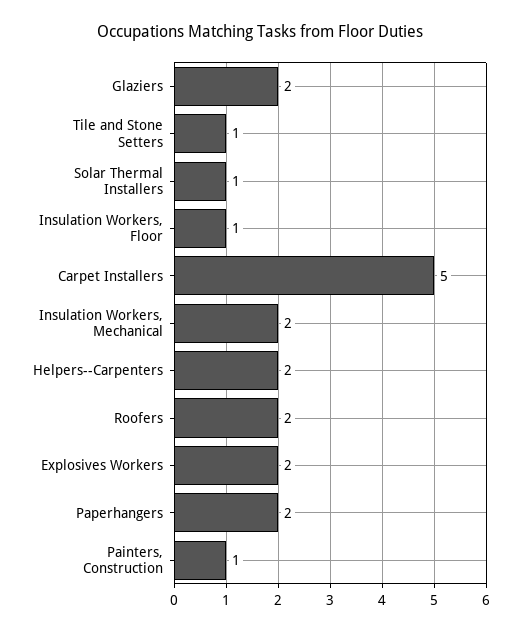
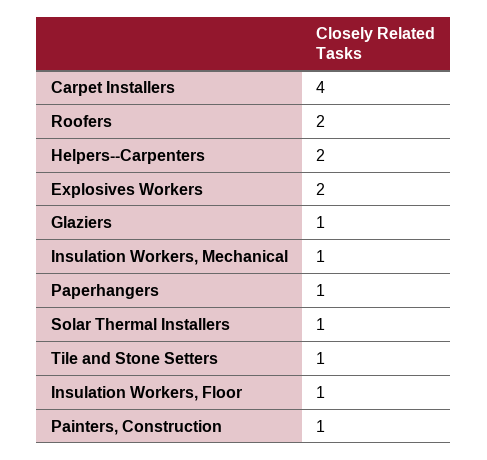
  {
-   "Glaziers": 2,
+   "Glaziers": 1,
    "Tile and Stone Setters": 1,
    "Solar Thermal Installers": 1,
    "Insulation Workers, Floor": 1,
-   "Carpet Installers": 5,
+   "Carpet Installers": 4,
-   "Insulation Workers, Mechanical": 2,
+   "Insulation Workers, Mechanical": 1,
    "Helpers--Carpenters": 2,
    "Roofers": 2,
    "Explosives Workers": 2,
-   "Paperhangers": 2,
+   "Paperhangers": 1,
    "Painters, Construction": 1
  }

